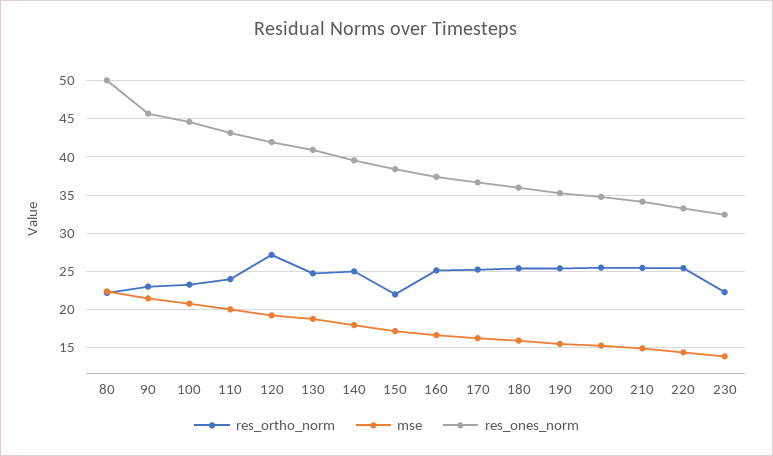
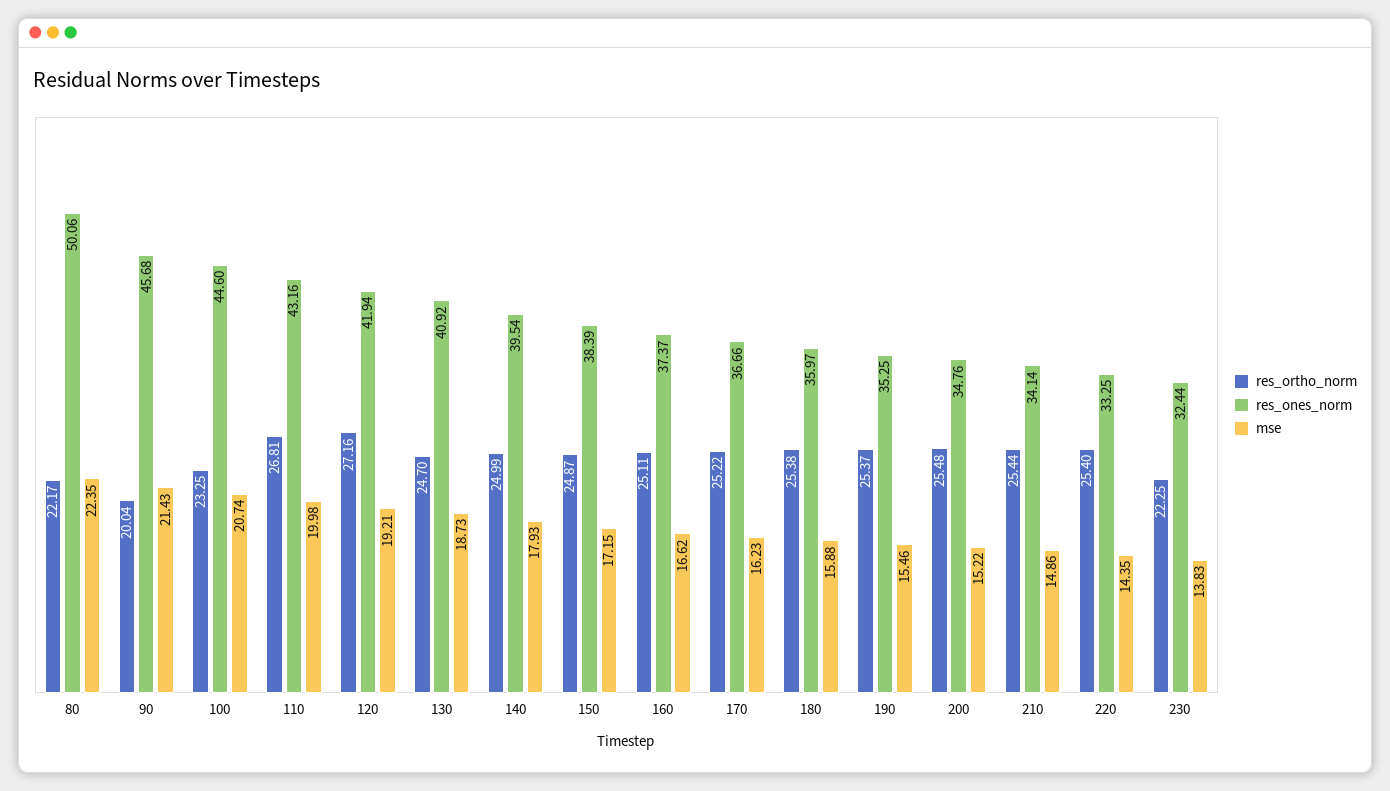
  {
    "res_ortho_norm": {
      "80": 22.17,
-     "90": 23,
+     "90": 20.04,
      "100": 23.25,
-     "110": 24,
+     "110": 26.81,
      "120": 27.16,
      "130": 24.7,
      "140": 24.99,
-     "150": 22,
+     "150": 24.87,
      "160": 25.11,
      "170": 25.22,
      "180": 25.38,
      "190": 25.37,
      "200": 25.48,
      "210": 25.44,
      "220": 25.4,
      "230": 22.25
    },
    "mse": {
      "80": 22.35,
      "90": 21.43,
      "100": 20.74,
      "110": 19.98,
      "120": 19.21,
      "130": 18.73,
      "140": 17.93,
      "150": 17.15,
      "160": 16.62,
      "170": 16.23,
      "180": 15.88,
      "190": 15.46,
      "200": 15.22,
      "210": 14.86,
      "220": 14.35,
      "230": 13.83
    },
    "res_ones_norm": {
      "80": 50.06,
      "90": 45.68,
      "100": 44.6,
      "110": 43.16,
      "120": 41.94,
      "130": 40.92,
      "140": 39.54,
      "150": 38.39,
      "160": 37.37,
      "170": 36.66,
      "180": 35.97,
      "190": 35.25,
      "200": 34.76,
      "210": 34.14,
      "220": 33.25,
      "230": 32.44
    }
  }

